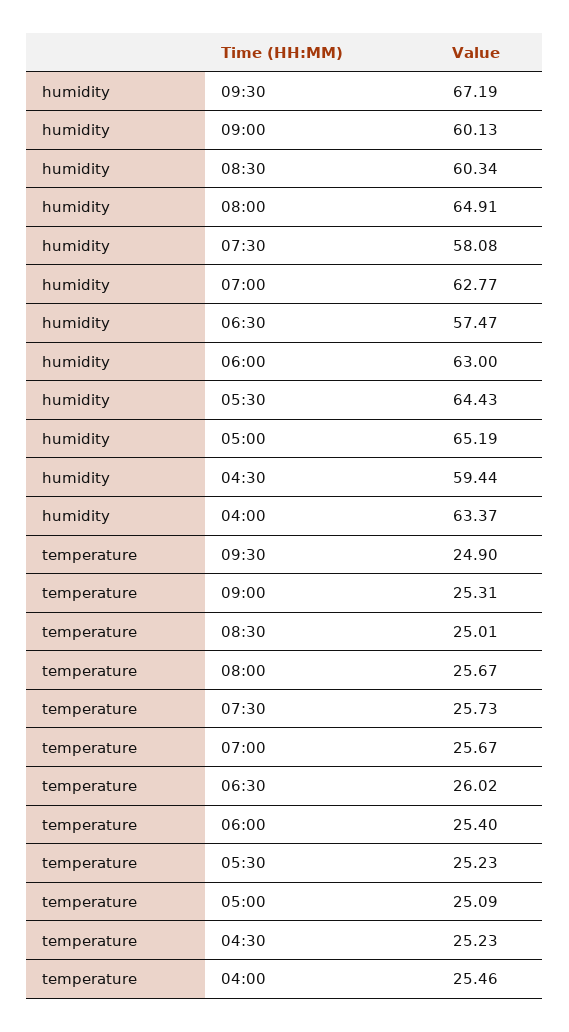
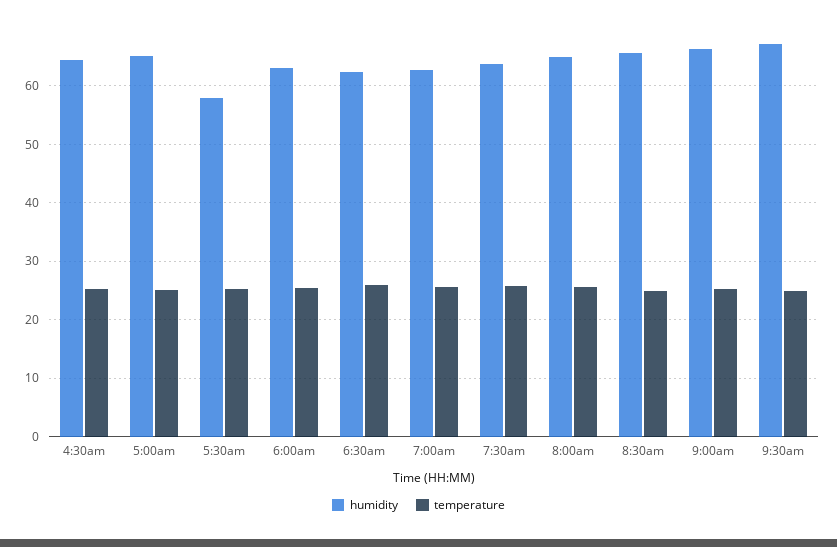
  {
    "humidity": {
      "09:30": 67.19,
-     "09:00": 60.13,
+     "09:00": 66,
-     "08:30": 60.34,
+     "08:30": 66,
      "08:00": 64.91,
-     "07:30": 58.08,
+     "07:30": 64,
      "07:00": 62.77,
-     "06:30": 57.47,
+     "06:30": 62,
      "06:00": 63,
-     "05:30": 64.43,
+     "05:30": 58,
      "05:00": 65.19,
-     "04:30": 59.44,
+     "04:30": 64
-     "04:00": 63.37
    },
    "temperature": {
      "09:30": 24.9,
      "09:00": 25.31,
      "08:30": 25.01,
      "08:00": 25.67,
      "07:30": 25.73,
      "07:00": 25.67,
      "06:30": 26.02,
      "06:00": 25.4,
      "05:30": 25.23,
      "05:00": 25.09,
-     "04:30": 25.23,
+     "04:30": 25.23
-     "04:00": 25.46
    }
  }

